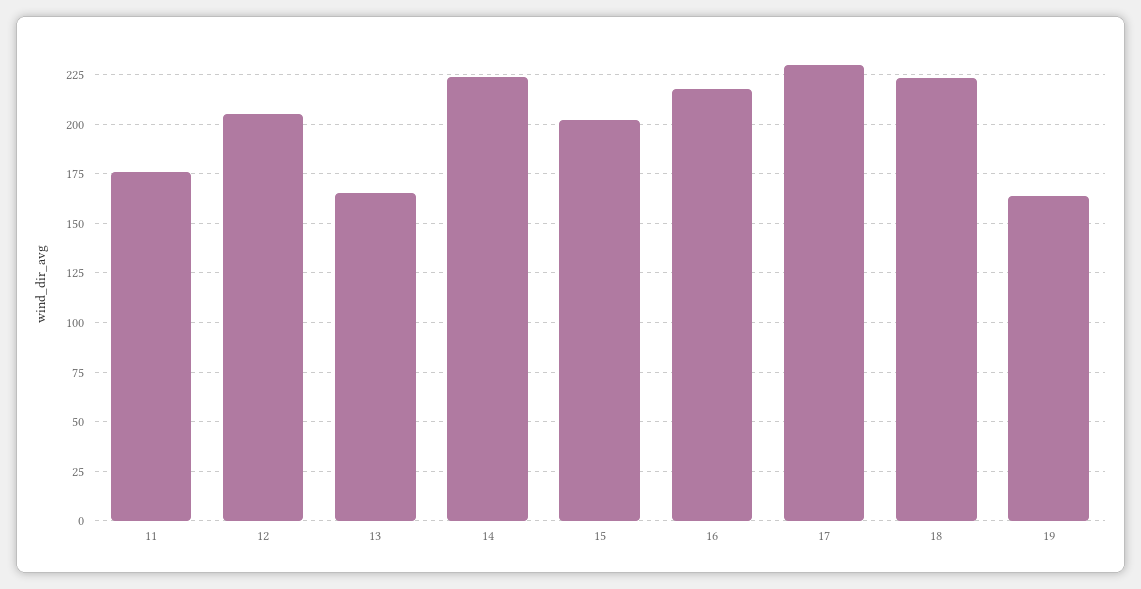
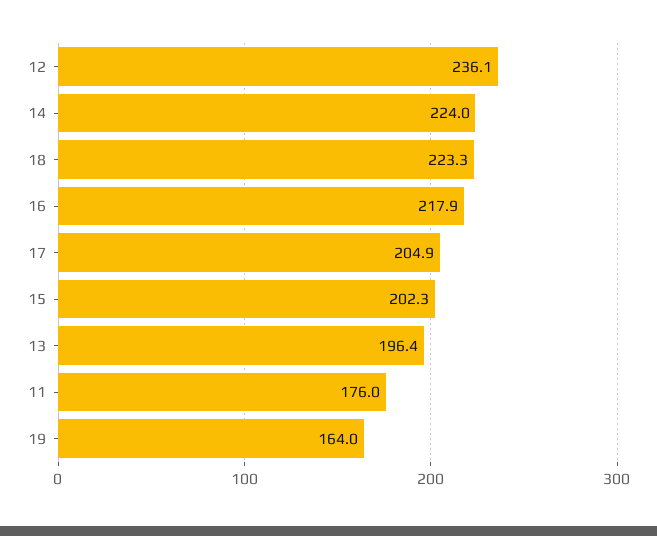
  {
    "11": 176,
-   "12": 205,
+   "12": 236.1,
-   "13": 165,
+   "13": 196.4,
    "14": 224,
    "15": 202.3,
    "16": 217.9,
-   "17": 230,
+   "17": 204.9,
    "18": 223.3,
    "19": 164
  }

